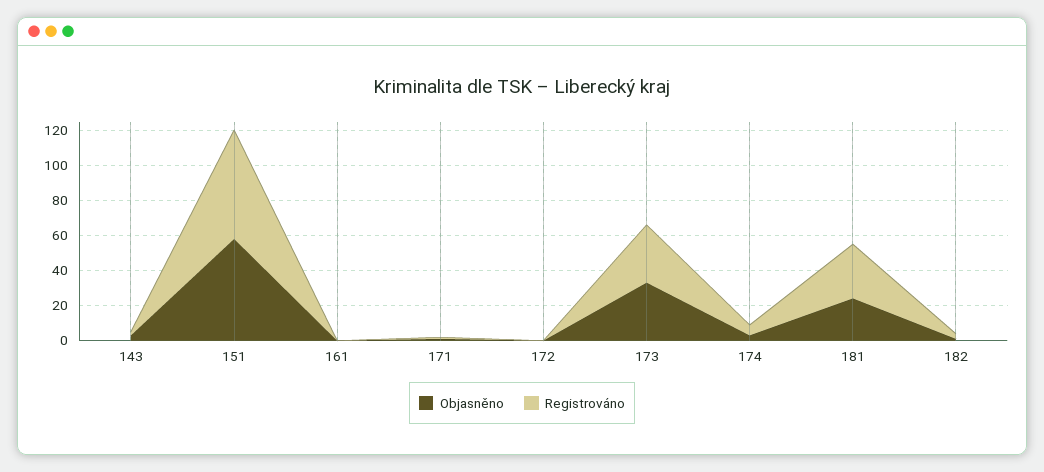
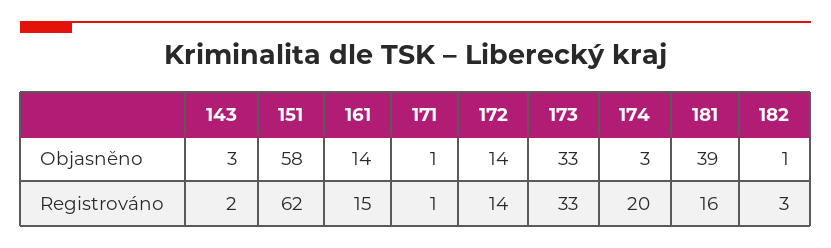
  {
    "Objasněno": {
      "143": 3,
      "151": 58,
-     "161": 0,
+     "161": 14,
      "171": 1,
-     "172": 0,
+     "172": 14,
      "173": 33,
      "174": 3,
-     "181": 25,
+     "181": 39,
      "182": 1
    },
    "Registrováno": {
      "143": 2,
      "151": 62,
-     "161": 0,
+     "161": 15,
      "171": 1,
-     "172": 0,
+     "172": 14,
      "173": 33,
-     "174": 5,
+     "174": 20,
-     "181": 30,
+     "181": 16,
      "182": 3
    }
  }

